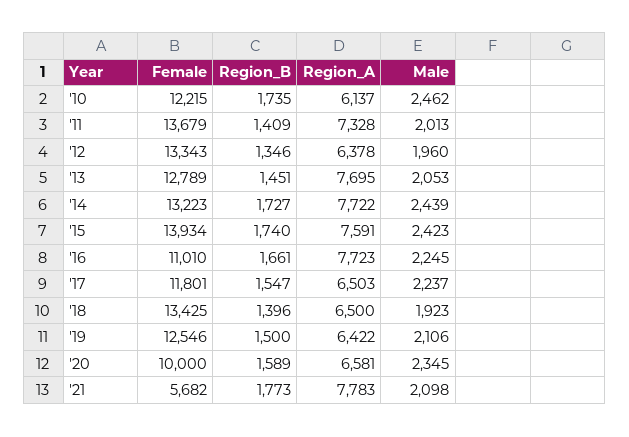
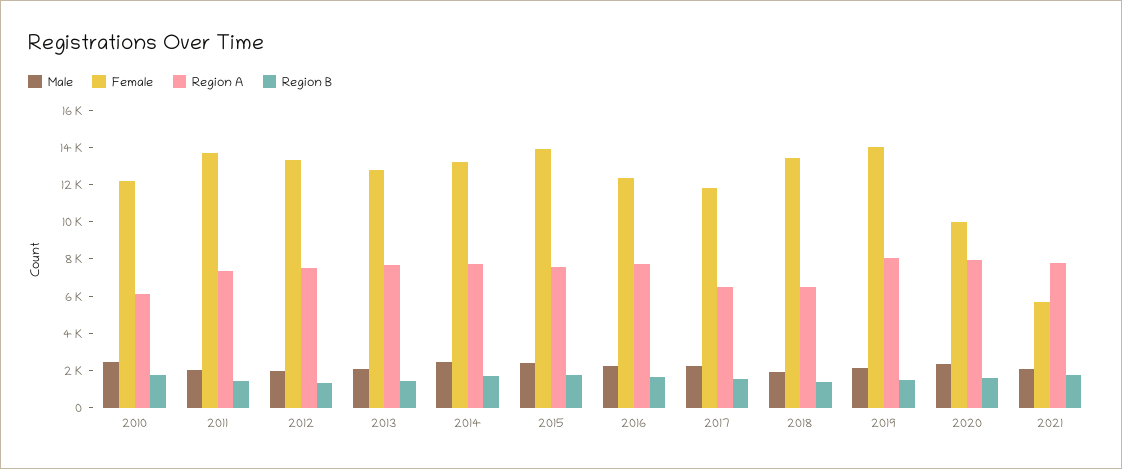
  {
    "Female": {
      "'10": 12215,
      "'11": 13679,
      "'12": 13343,
      "'13": 12789,
      "'14": 13223,
      "'15": 13934,
-     "'16": 11010,
+     "'16": 12500,
      "'17": 11801,
      "'18": 13425,
-     "'19": 12546,
+     "'19": 14000,
      "'20": 10000,
      "'21": 5682
    },
    "Region_B": {
      "'10": 1735,
      "'11": 1409,
      "'12": 1346,
      "'13": 1451,
      "'14": 1727,
      "'15": 1740,
      "'16": 1661,
      "'17": 1547,
      "'18": 1396,
      "'19": 1500,
      "'20": 1589,
      "'21": 1773
    },
    "Region_A": {
      "'10": 6137,
      "'11": 7328,
-     "'12": 6378,
+     "'12": 7500,
      "'13": 7695,
      "'14": 7722,
      "'15": 7591,
      "'16": 7723,
      "'17": 6503,
      "'18": 6500,
-     "'19": 6422,
+     "'19": 8000,
-     "'20": 6581,
+     "'20": 8000,
      "'21": 7783
    },
    "Male": {
      "'10": 2462,
      "'11": 2013,
      "'12": 1960,
      "'13": 2053,
      "'14": 2439,
      "'15": 2423,
      "'16": 2245,
      "'17": 2237,
      "'18": 1923,
      "'19": 2106,
      "'20": 2345,
      "'21": 2098
    }
  }

